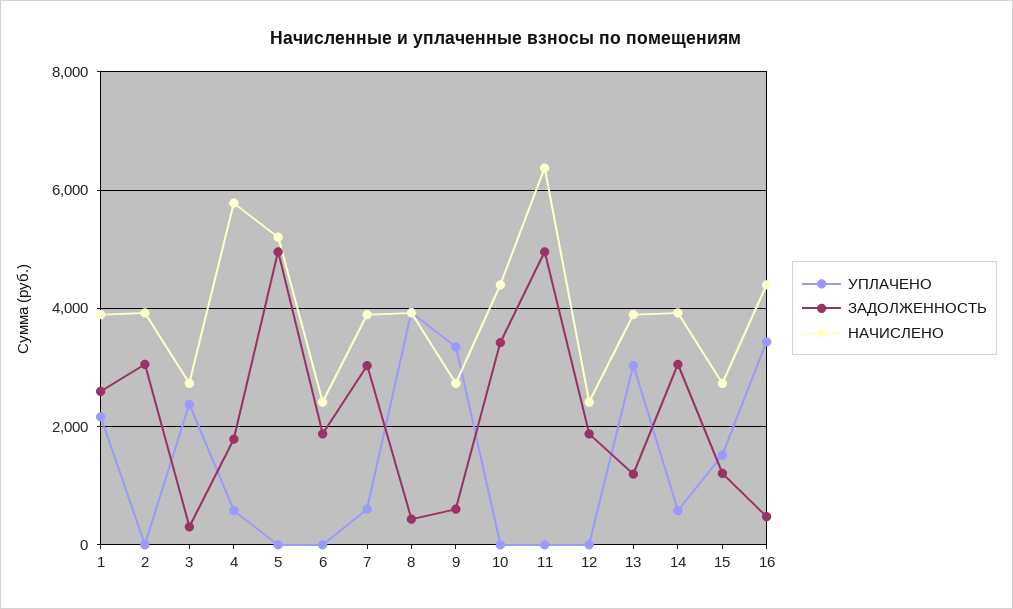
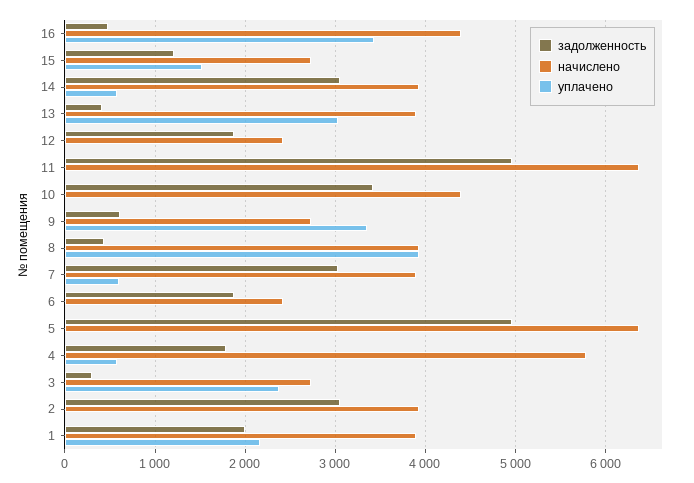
  {
    "УПЛАЧЕНО": {
      "1": 2200,
      "2": 0,
      "3": 2400,
      "4": 600,
      "5": 0,
      "6": 0,
      "7": 600,
      "8": 3900,
      "9": 3300,
      "10": 0,
      "11": 0,
      "12": 0,
      "13": 3000,
      "14": 600,
      "15": 1500,
      "16": 3400
    },
    "ЗАДОЛЖЕННОСТЬ": {
-     "1": 2600,
+     "1": 2000,
      "2": 3100,
      "3": 300,
      "4": 1800,
      "5": 5000,
      "6": 1900,
      "7": 3000,
      "8": 400,
      "9": 600,
      "10": 3400,
      "11": 5000,
      "12": 1900,
-     "13": 1200,
+     "13": 400,
      "14": 3100,
      "15": 1200,
      "16": 500
    },
    "НАЧИСЛЕНО": {
      "1": 3900,
      "2": 3900,
      "3": 2700,
      "4": 5800,
-     "5": 5200,
+     "5": 6400,
      "6": 2400,
      "7": 3900,
      "8": 3900,
      "9": 2700,
      "10": 4400,
      "11": 6400,
      "12": 2400,
      "13": 3900,
      "14": 3900,
      "15": 2700,
      "16": 4400
    }
  }

